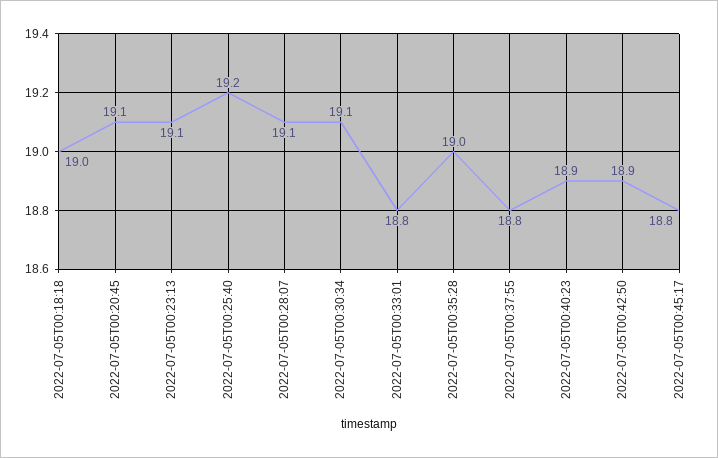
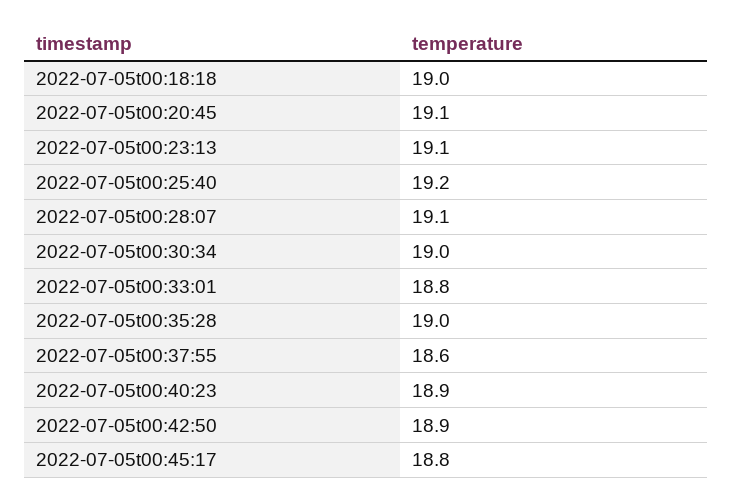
  {
    "2022-07-05T00:18:18": 19,
    "2022-07-05T00:20:45": 19.1,
    "2022-07-05T00:23:13": 19.1,
    "2022-07-05T00:25:40": 19.2,
    "2022-07-05T00:28:07": 19.1,
-   "2022-07-05T00:30:34": 19.1,
+   "2022-07-05T00:30:34": 19,
    "2022-07-05T00:33:01": 18.8,
    "2022-07-05T00:35:28": 19,
-   "2022-07-05T00:37:55": 18.8,
+   "2022-07-05T00:37:55": 18.6,
    "2022-07-05T00:40:23": 18.9,
    "2022-07-05T00:42:50": 18.9,
    "2022-07-05T00:45:17": 18.8
  }

